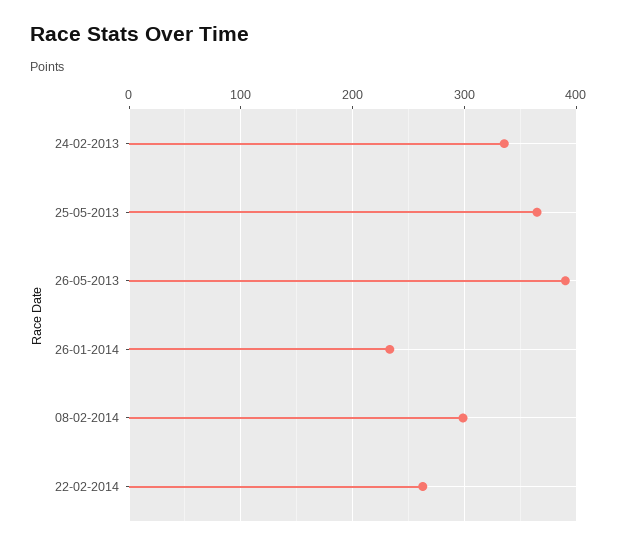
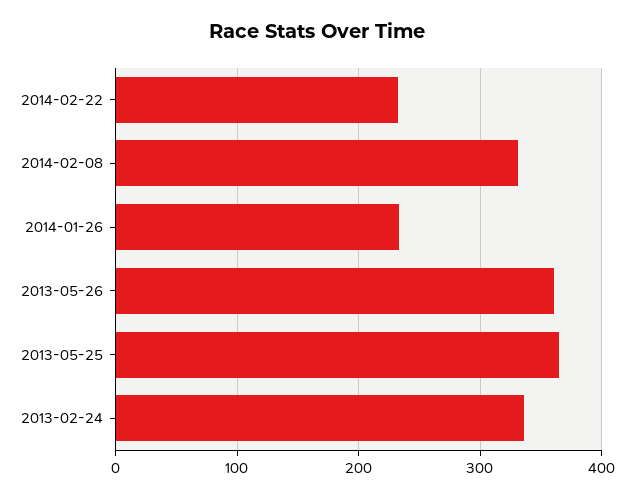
  {
    "24-02-2013": 340,
    "25-05-2013": 360,
-   "26-05-2013": 390,
+   "26-05-2013": 360,
    "26-01-2014": 230,
-   "08-02-2014": 300,
+   "08-02-2014": 330,
-   "22-02-2014": 260
+   "22-02-2014": 230
  }

